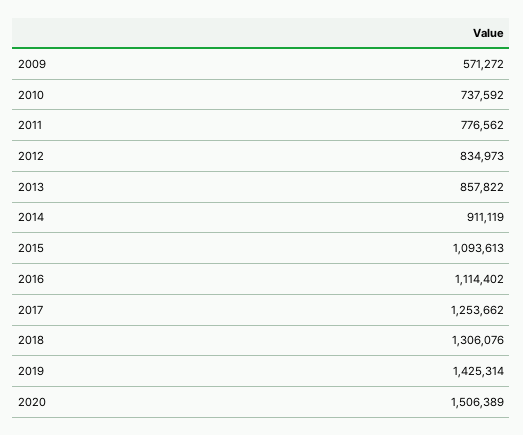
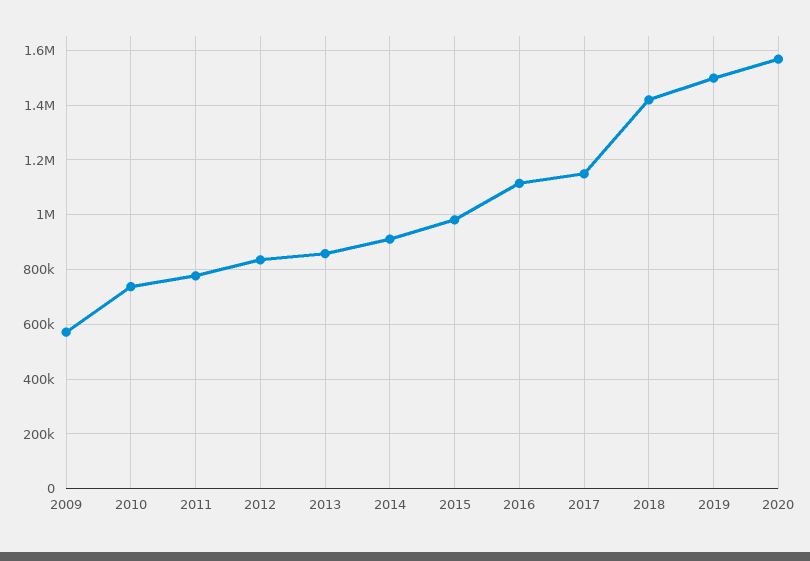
  {
    "2009": 571272,
    "2010": 737592,
    "2011": 776562,
    "2012": 834973,
    "2013": 857822,
    "2014": 911119,
-   "2015": 1093613,
+   "2015": 975000,
    "2016": 1114402,
-   "2017": 1253662,
+   "2017": 1150000,
-   "2018": 1306076,
+   "2018": 1425000,
-   "2019": 1425314,
+   "2019": 1500000,
-   "2020": 1506389
+   "2020": 1575000
  }

